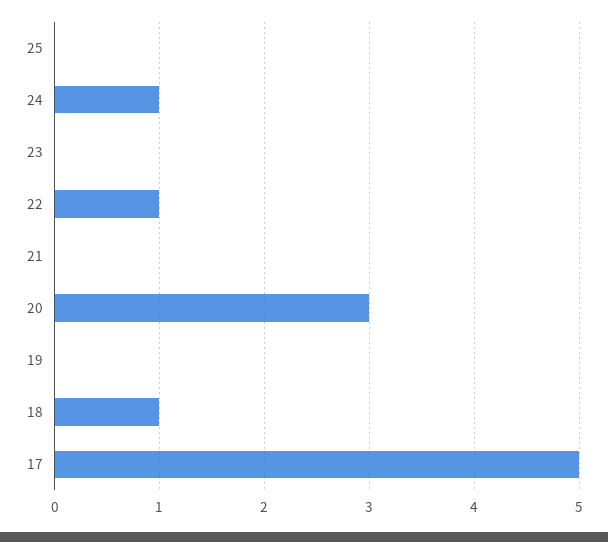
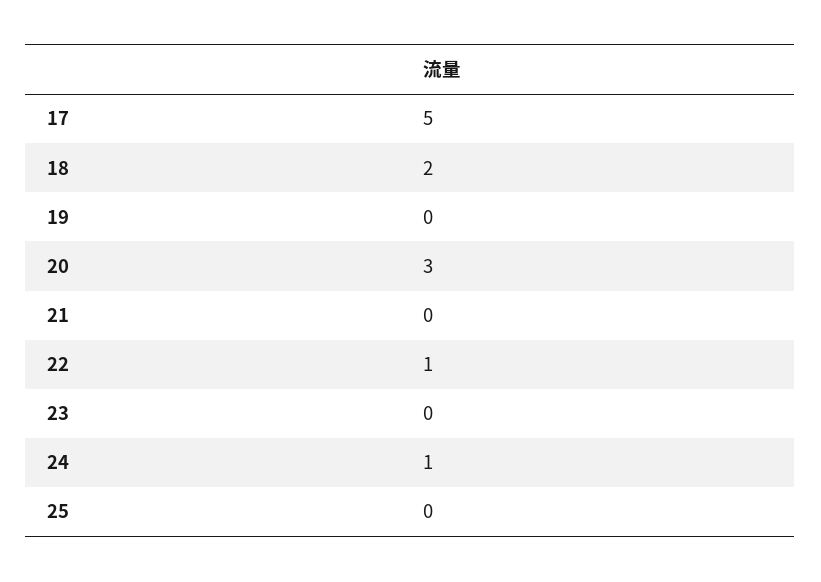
  {
    "25": 0,
    "24": 1,
    "23": 0,
    "22": 1,
    "21": 0,
    "20": 3,
    "19": 0,
-   "18": 1,
+   "18": 2,
    "17": 5
  }

